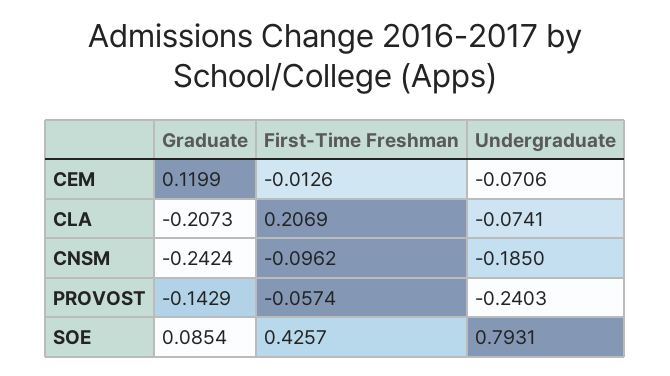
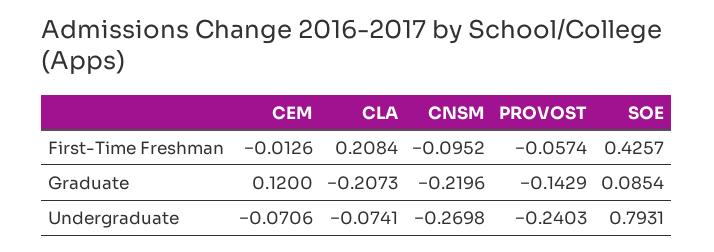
  {
    "Graduate": {
-     "CEM": 0.1199,
+     "CEM": 0.12,
      "CLA": -0.2073,
-     "CNSM": -0.2424,
+     "CNSM": -0.2196,
      "PROVOST": -0.1429,
      "SOE": 0.0854
    },
    "First-Time Freshman": {
      "CEM": -0.0126,
-     "CLA": 0.2069,
+     "CLA": 0.2084,
-     "CNSM": -0.0962,
+     "CNSM": -0.0952,
      "PROVOST": -0.0574,
      "SOE": 0.4257
    },
    "Undergraduate": {
      "CEM": -0.0706,
      "CLA": -0.0741,
-     "CNSM": -0.185,
+     "CNSM": -0.2698,
      "PROVOST": -0.2403,
      "SOE": 0.7931
    }
  }

